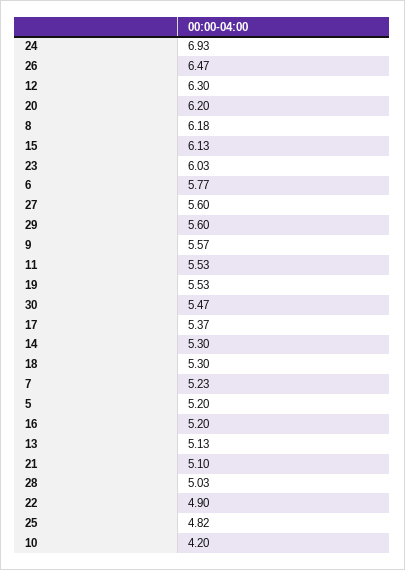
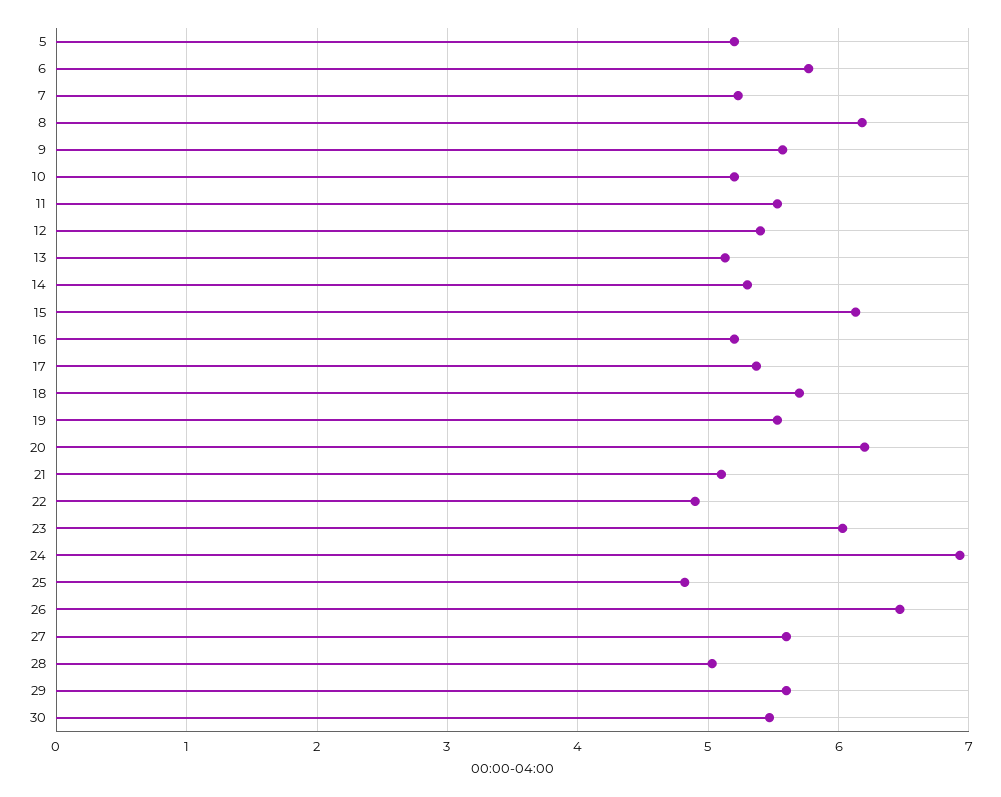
  {
    "24": 6.93,
    "26": 6.47,
-   "12": 6.3,
+   "12": 5.4,
    "20": 6.2,
    "8": 6.18,
    "15": 6.13,
    "23": 6.03,
    "6": 5.77,
    "27": 5.6,
    "29": 5.6,
    "9": 5.57,
    "11": 5.53,
    "19": 5.53,
    "30": 5.47,
    "17": 5.37,
    "14": 5.3,
-   "18": 5.3,
+   "18": 5.7,
    "7": 5.23,
    "5": 5.2,
    "16": 5.2,
    "13": 5.13,
    "21": 5.1,
    "28": 5.03,
    "22": 4.9,
    "25": 4.82,
-   "10": 4.2
+   "10": 5.2
  }

